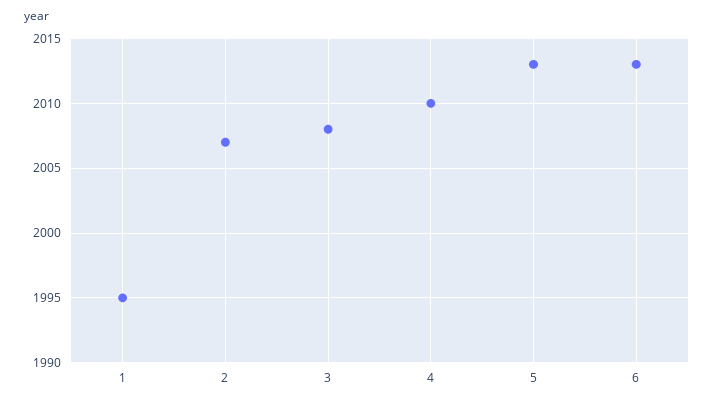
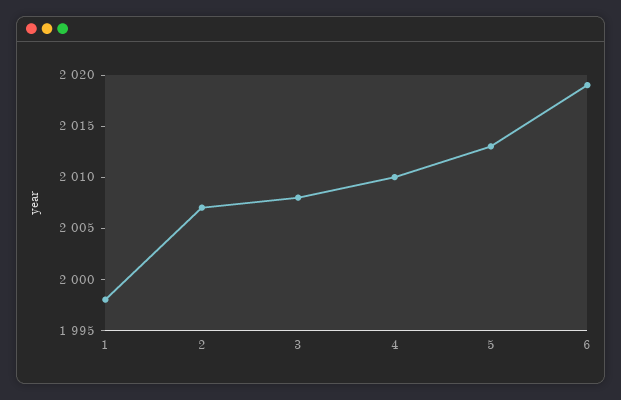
  {
-   "1": 1995,
+   "1": 1998,
    "2": 2007,
    "3": 2008,
    "4": 2010,
    "5": 2013,
-   "6": 2013
+   "6": 2019
  }

